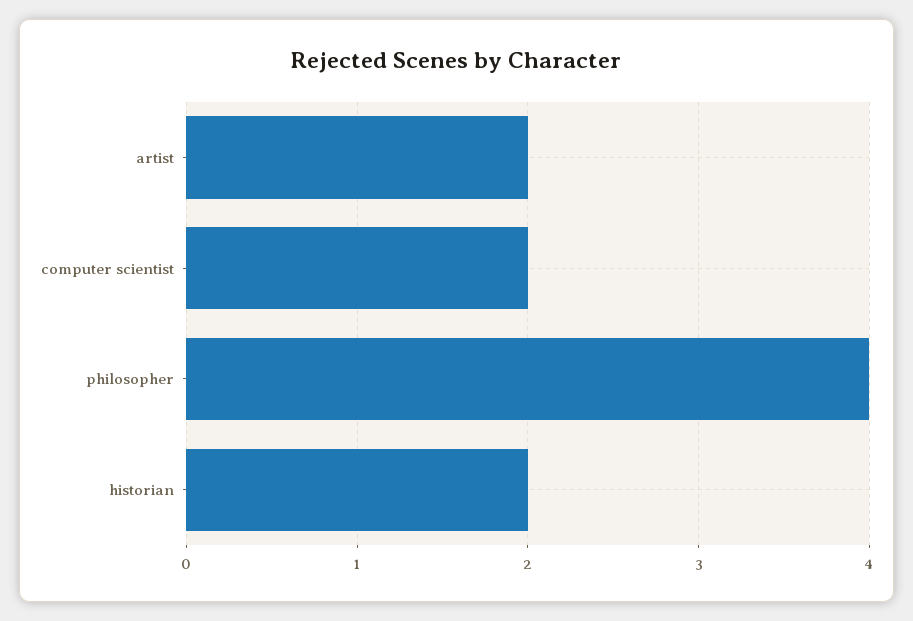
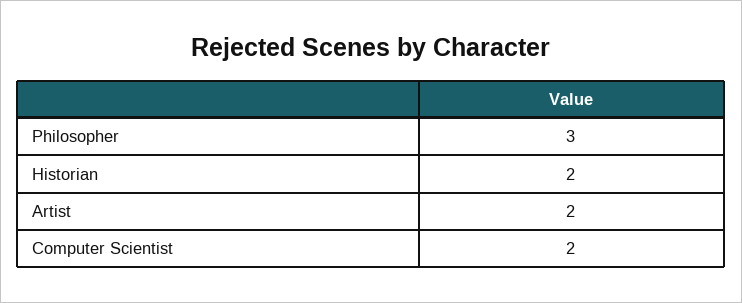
  {
    "artist": 2,
    "computer scientist": 2,
-   "philosopher": 4,
+   "philosopher": 3,
    "historian": 2
  }

